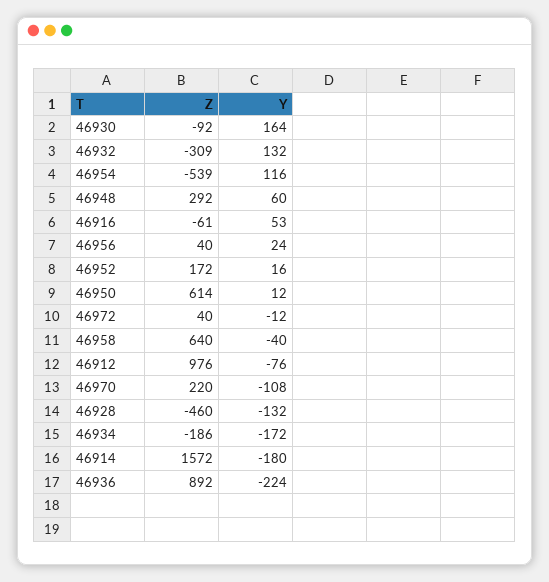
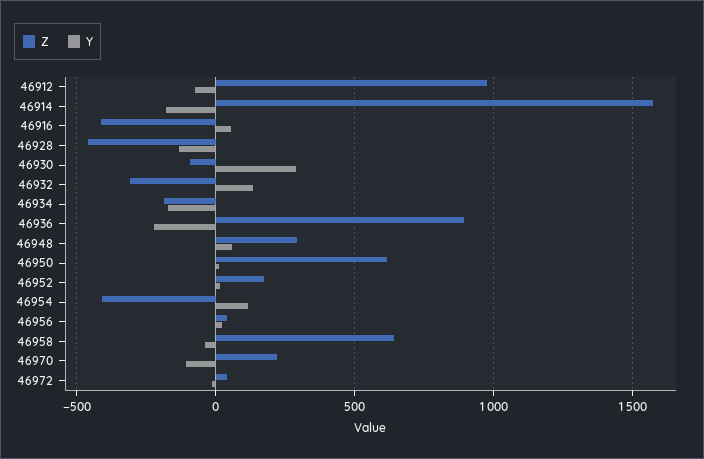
  {
    "Z": {
      "46930": -92,
      "46932": -309,
-     "46954": -539,
+     "46954": -400,
      "46948": 292,
-     "46916": -61,
+     "46916": -400,
      "46956": 40,
      "46952": 172,
      "46950": 614,
      "46972": 40,
      "46958": 640,
      "46912": 976,
      "46970": 220,
      "46928": -460,
      "46934": -186,
      "46914": 1572,
      "46936": 892
    },
    "Y": {
-     "46930": 164,
+     "46930": 300,
      "46932": 132,
      "46954": 116,
      "46948": 60,
      "46916": 53,
      "46956": 24,
      "46952": 16,
      "46950": 12,
      "46972": -12,
      "46958": -40,
      "46912": -76,
      "46970": -108,
      "46928": -132,
      "46934": -172,
      "46914": -180,
      "46936": -224
    }
  }

